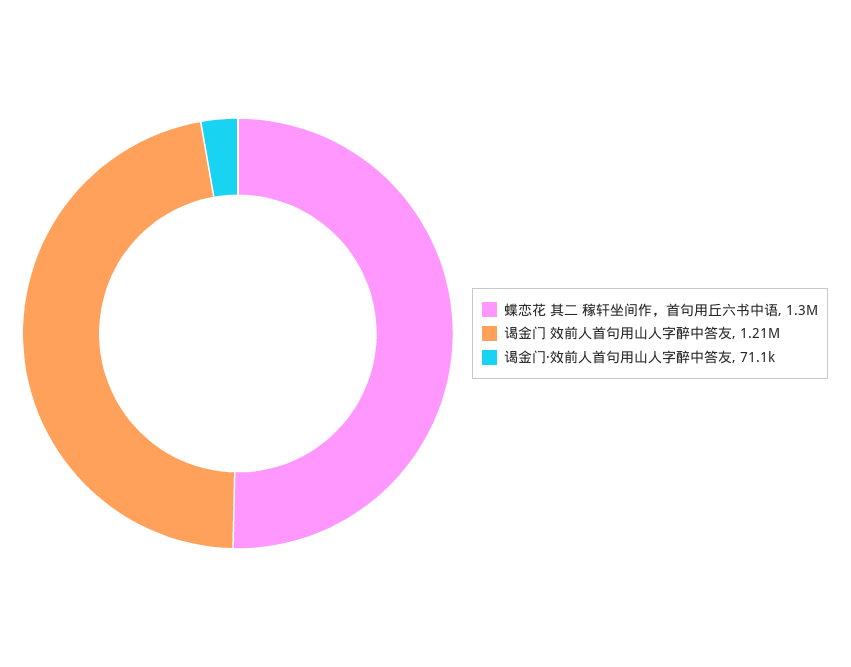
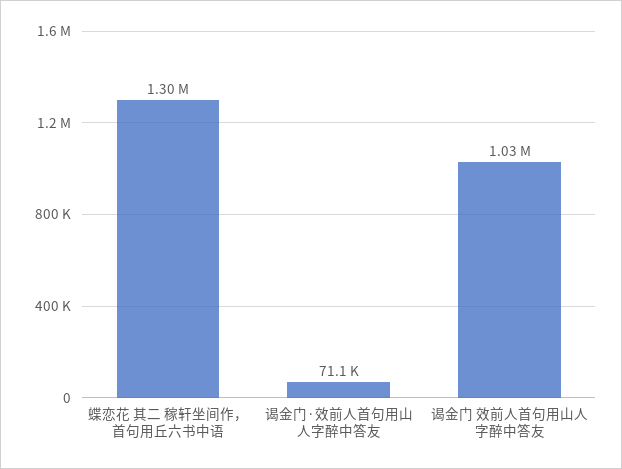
  {
    "蝶恋花 其二 稼轩坐间作，首句用丘六书中语": 1300000,
-   "谒金门 效前人首句用山人字醉中答友": 1210000,
+   "谒金门 效前人首句用山人字醉中答友": 1030000,
    "谒金门·效前人首句用山人字醉中答友": 71100
  }

